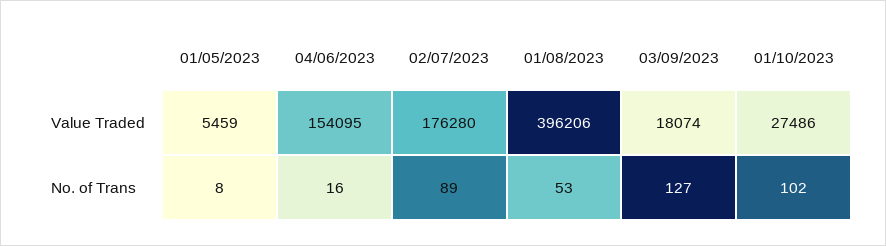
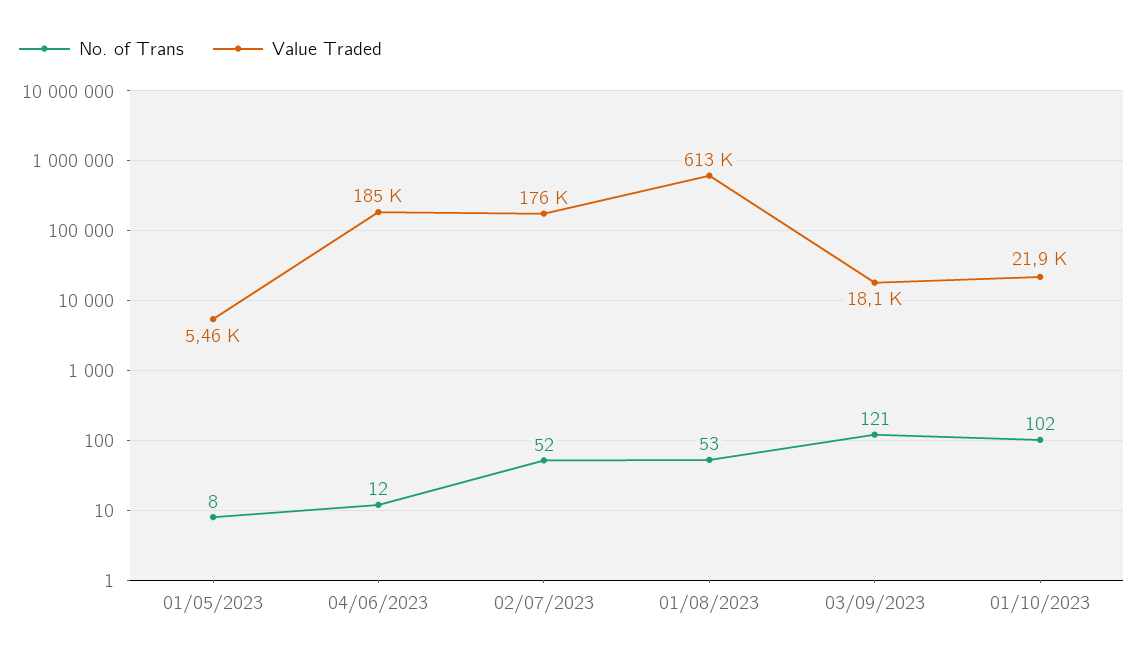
  {
    "Value Traded": {
      "01/05/2023": 5459,
-     "04/06/2023": 154095,
+     "04/06/2023": 185000,
      "02/07/2023": 176280,
-     "01/08/2023": 396206,
+     "01/08/2023": 613000,
      "03/09/2023": 18074,
-     "01/10/2023": 27486
+     "01/10/2023": 21900
    },
    "No. of Trans": {
      "01/05/2023": 8,
-     "04/06/2023": 16,
+     "04/06/2023": 12,
-     "02/07/2023": 89,
+     "02/07/2023": 52,
      "01/08/2023": 53,
-     "03/09/2023": 127,
+     "03/09/2023": 121,
      "01/10/2023": 102
    }
  }

